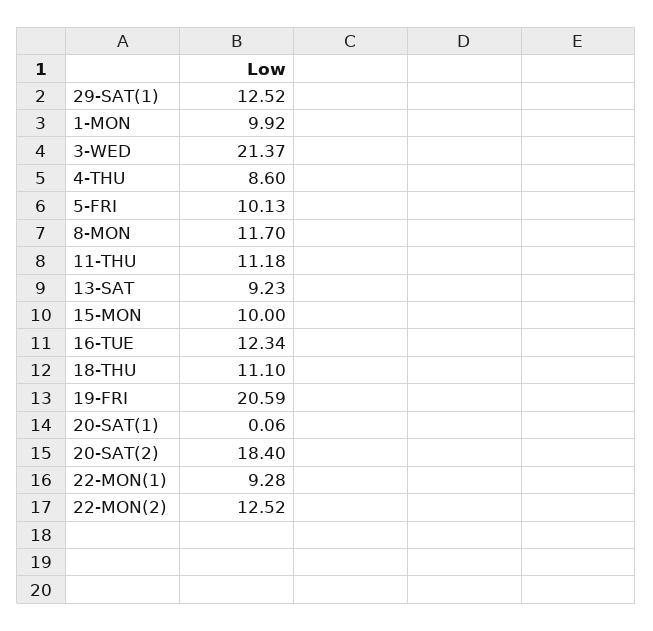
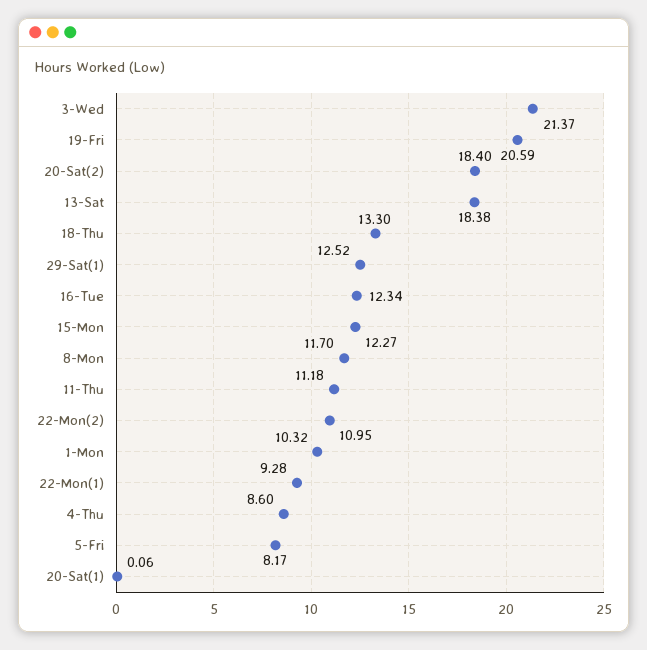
  {
    "29-SAT(1)": 12.52,
-   "1-MON": 9.92,
+   "1-MON": 10.32,
    "3-WED": 21.37,
    "4-THU": 8.6,
-   "5-FRI": 10.13,
+   "5-FRI": 8.17,
    "8-MON": 11.7,
    "11-THU": 11.18,
-   "13-SAT": 9.23,
+   "13-SAT": 18.38,
-   "15-MON": 10,
+   "15-MON": 12.27,
    "16-TUE": 12.34,
-   "18-THU": 11.1,
+   "18-THU": 13.3,
    "19-FRI": 20.59,
    "20-SAT(1)": 0.06,
    "20-SAT(2)": 18.4,
    "22-MON(1)": 9.28,
-   "22-MON(2)": 12.52
+   "22-MON(2)": 10.95
  }

